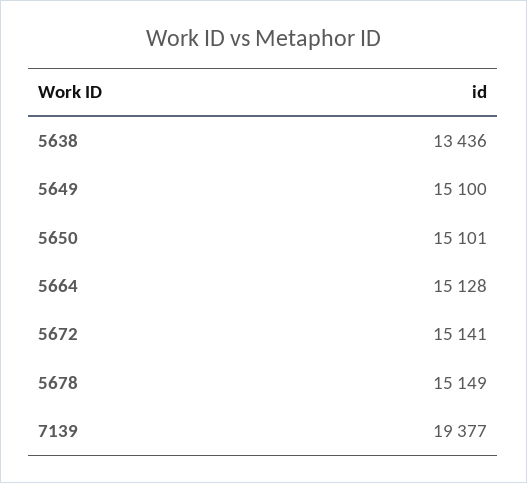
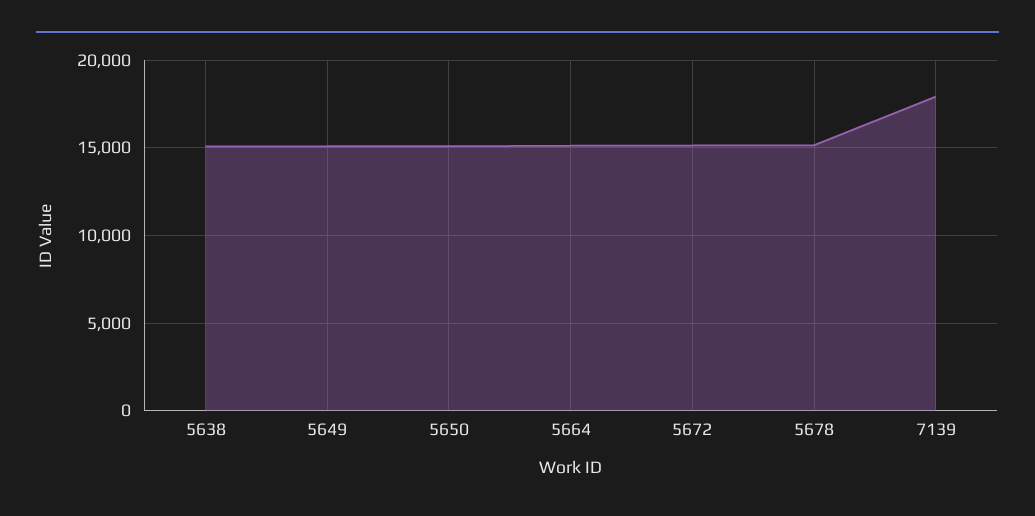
  {
-   "5638": 13436,
+   "5638": 15000,
    "5649": 15100,
    "5650": 15101,
    "5664": 15128,
    "5672": 15141,
    "5678": 15149,
-   "7139": 19377
+   "7139": 18000
  }

